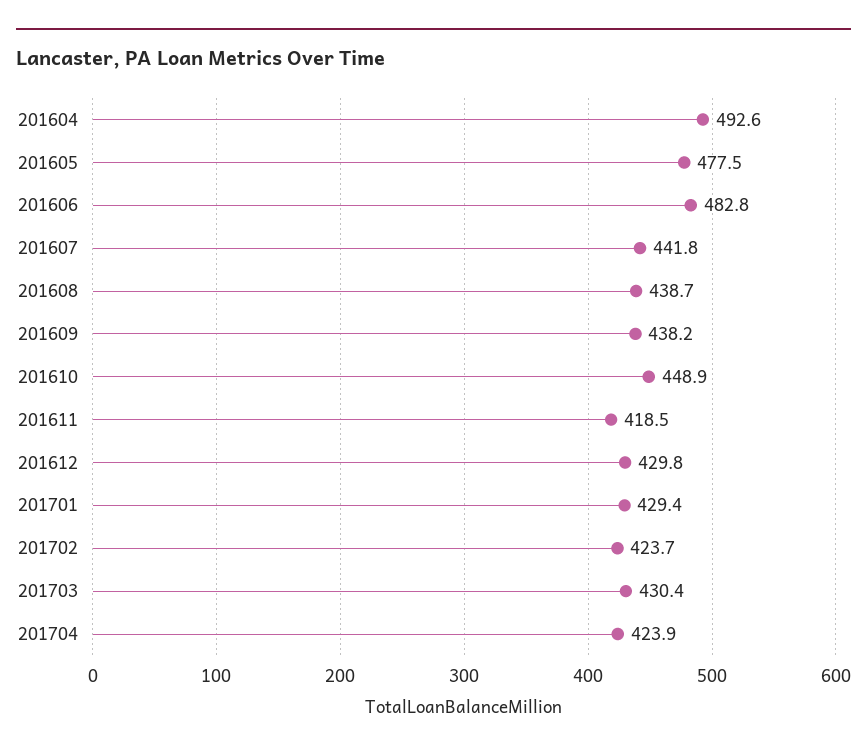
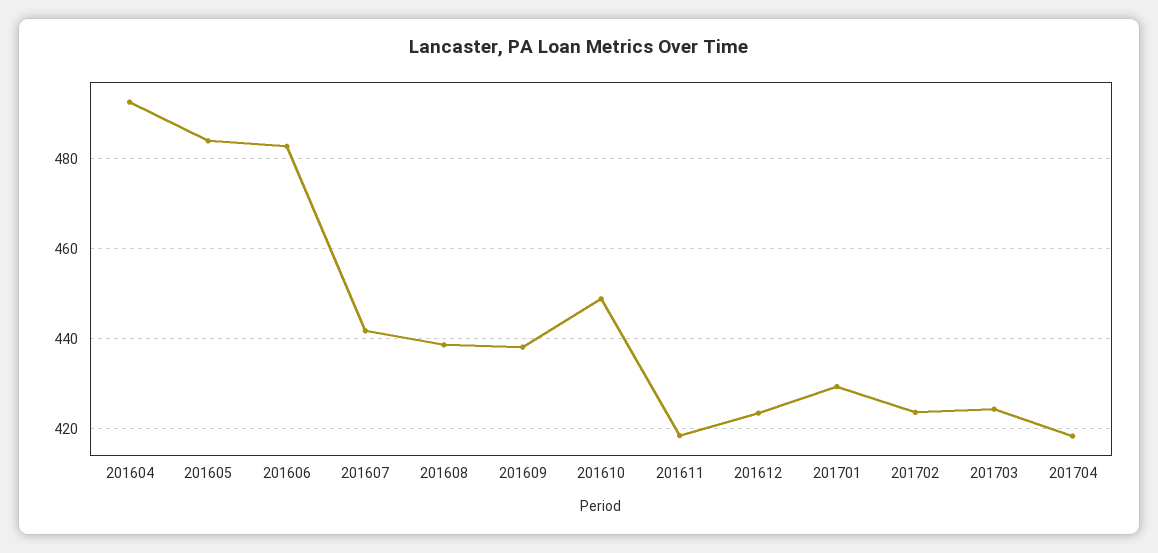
  {
    "201604": 492.6,
-   "201605": 477.5,
+   "201605": 484,
    "201606": 482.8,
    "201607": 441.8,
    "201608": 438.7,
    "201609": 438.2,
    "201610": 448.9,
    "201611": 418.5,
-   "201612": 429.8,
+   "201612": 424,
    "201701": 429.4,
    "201702": 423.7,
-   "201703": 430.4,
+   "201703": 424,
-   "201704": 423.9
+   "201704": 418
  }

